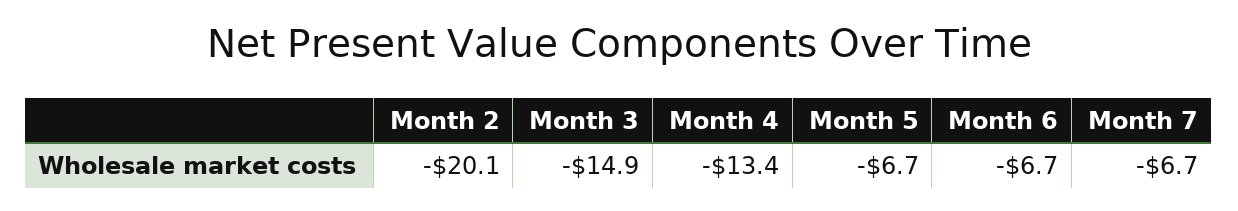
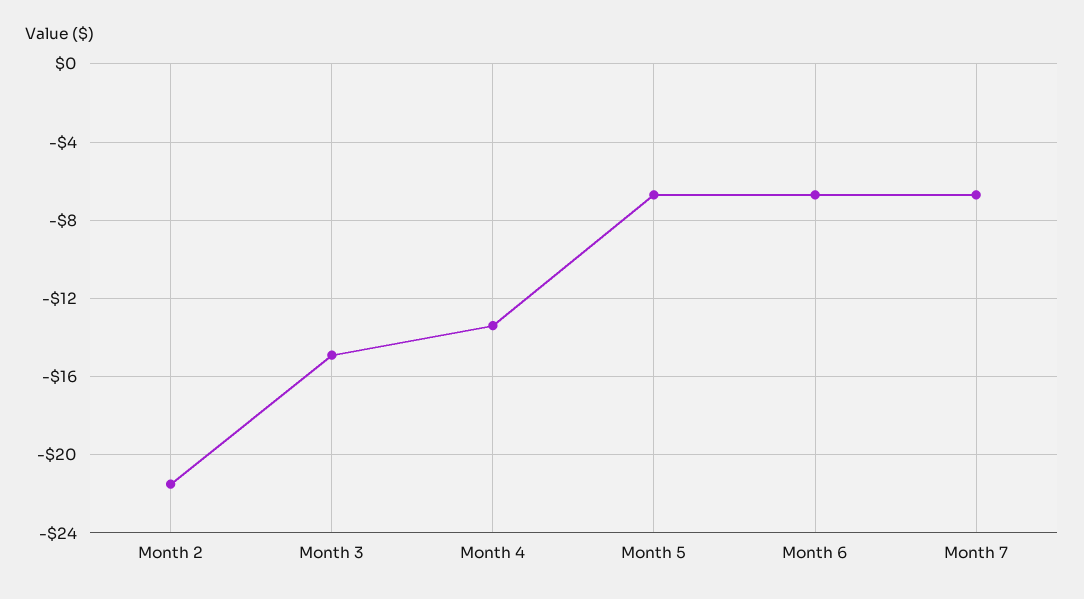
  {
-   "Month 2": -20.1,
+   "Month 2": -21.5,
    "Month 3": -14.9,
    "Month 4": -13.4,
    "Month 5": -6.7,
    "Month 6": -6.7,
    "Month 7": -6.7
  }

